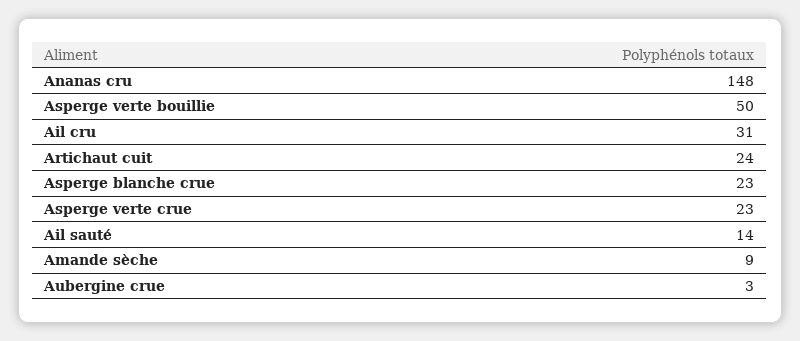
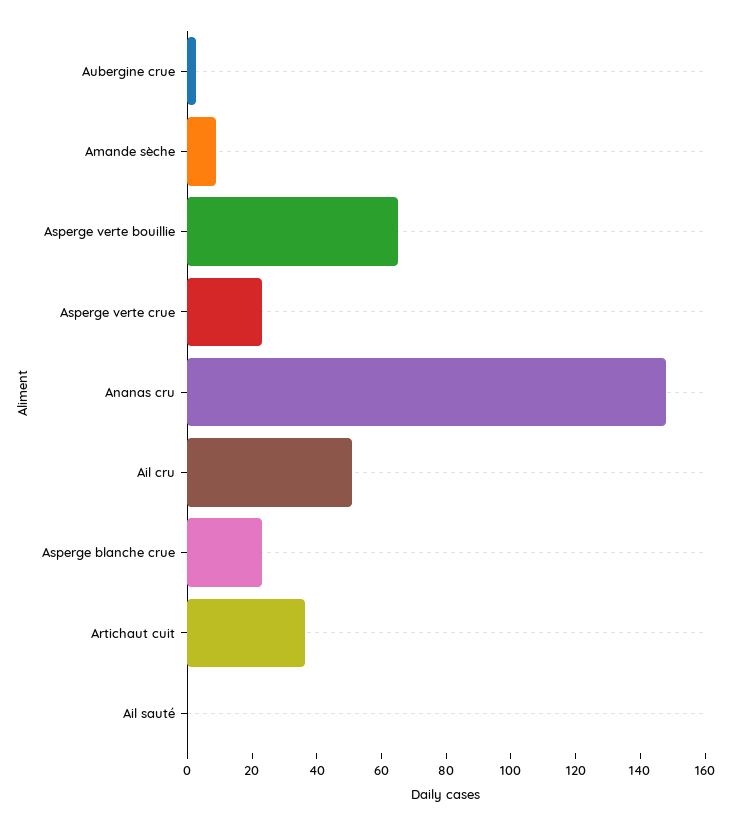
  {
    "Ananas cru": 148,
-   "Asperge verte bouillie": 50,
+   "Asperge verte bouillie": 65,
-   "Ail cru": 31,
+   "Ail cru": 50,
-   "Artichaut cuit": 24,
+   "Artichaut cuit": 35,
    "Asperge blanche crue": 23,
    "Asperge verte crue": 23,
-   "Ail sauté": 14,
+   "Ail sauté": 0,
    "Amande sèche": 9,
    "Aubergine crue": 3
  }

